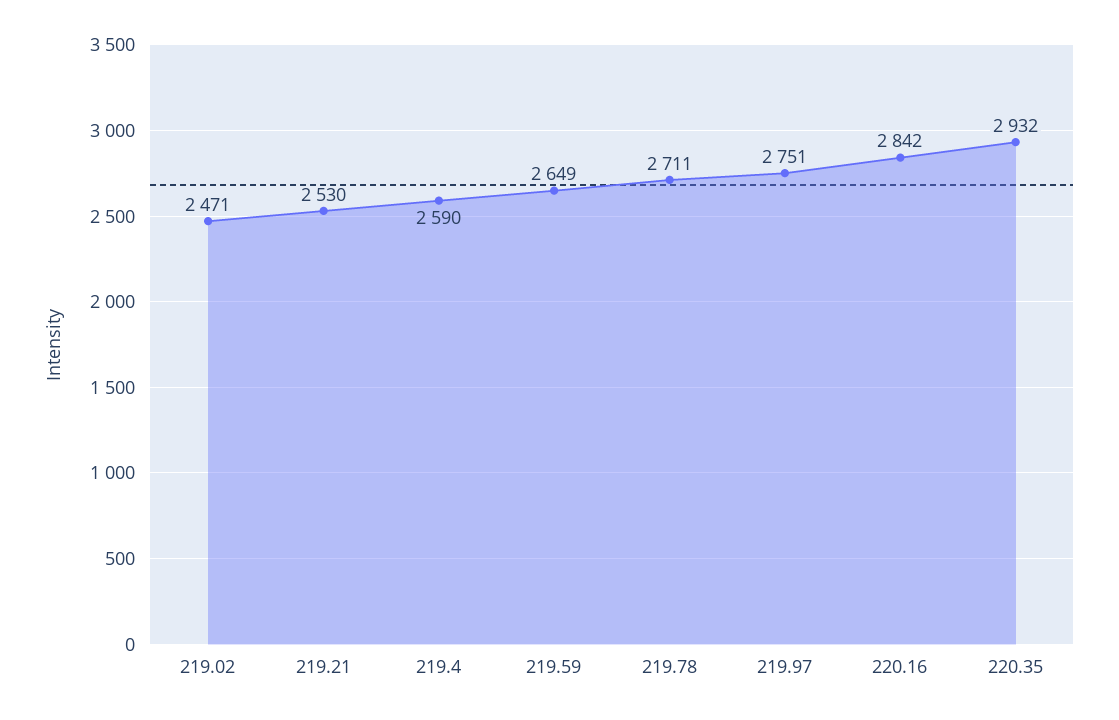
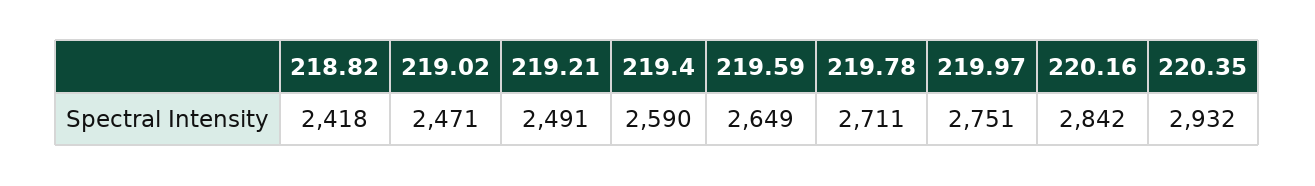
  {
    "219.02": 2471,
-   "219.21": 2530,
+   "219.21": 2491,
    "219.4": 2590,
    "219.59": 2649,
    "219.78": 2711,
    "219.97": 2751,
    "220.16": 2842,
-   "220.35": 2932
+   "220.35": 2932,
+   "218.82": 2418
  }

